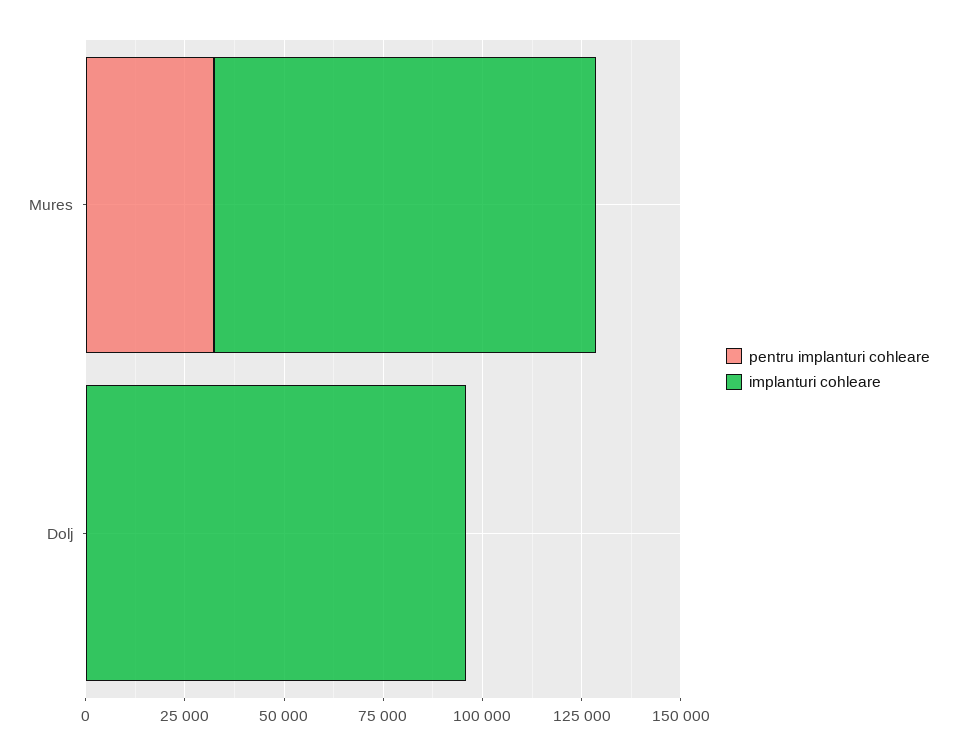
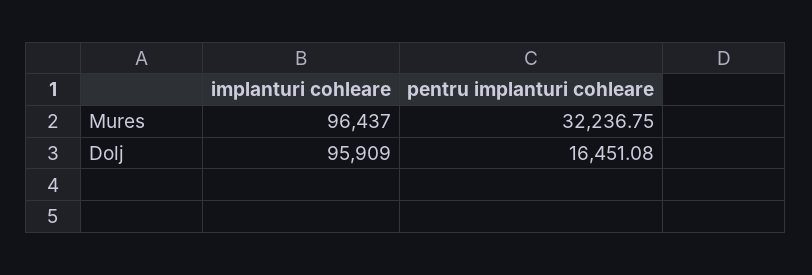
  {
    "pentru implanturi cohleare": {
      "Mures": 32236.75,
-     "Dolj": 0
+     "Dolj": 16451.08
    },
    "implanturi cohleare": {
      "Mures": 96437,
      "Dolj": 95909
    }
  }

